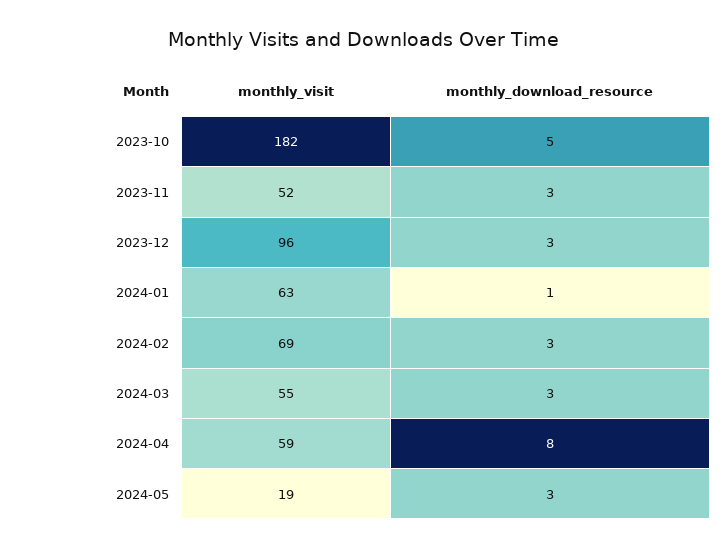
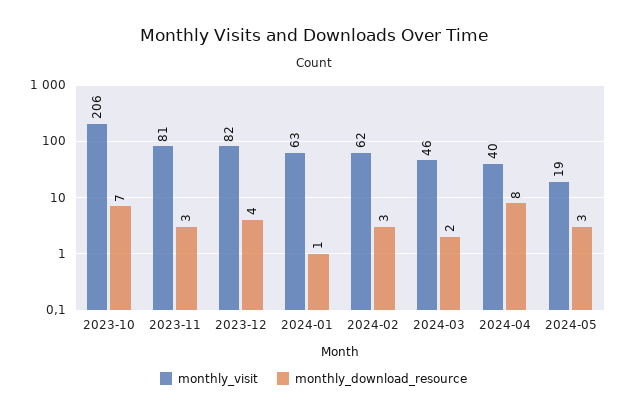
  {
    "monthly_visit": {
-     "2023-10": 182,
+     "2023-10": 206,
-     "2023-11": 52,
+     "2023-11": 81,
-     "2023-12": 96,
+     "2023-12": 82,
      "2024-01": 63,
-     "2024-02": 69,
+     "2024-02": 62,
-     "2024-03": 55,
+     "2024-03": 46,
-     "2024-04": 59,
+     "2024-04": 40,
      "2024-05": 19
    },
    "monthly_download_resource": {
-     "2023-10": 5,
+     "2023-10": 7,
      "2023-11": 3,
-     "2023-12": 3,
+     "2023-12": 4,
      "2024-01": 1,
      "2024-02": 3,
-     "2024-03": 3,
+     "2024-03": 2,
      "2024-04": 8,
      "2024-05": 3
    }
  }

